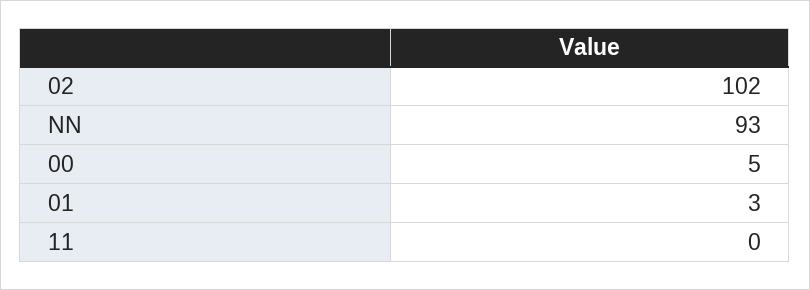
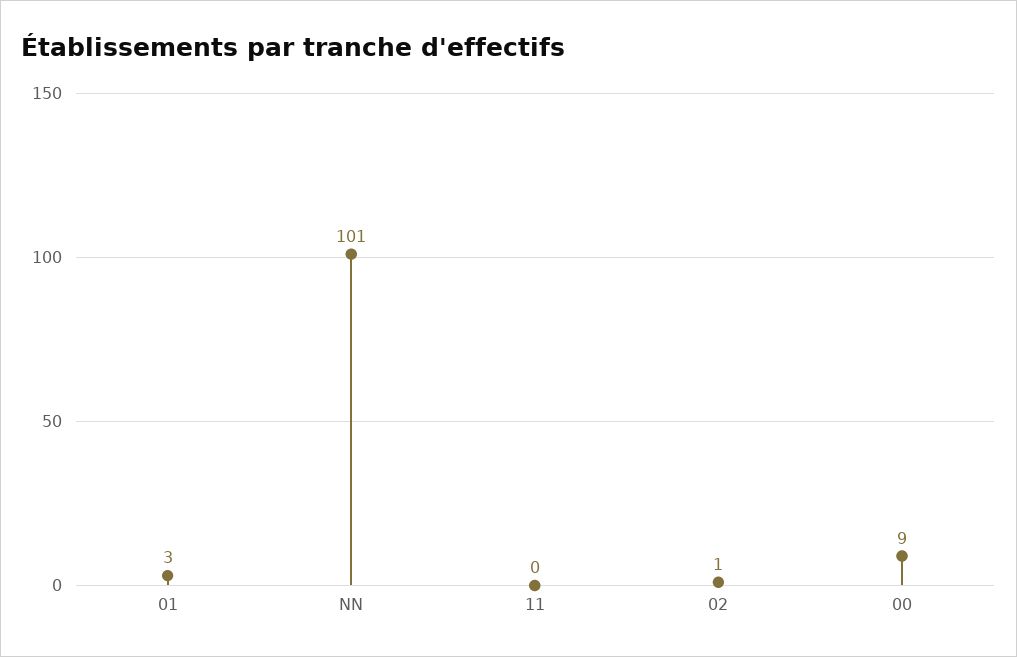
  {
-   "02": 102,
+   "02": 1,
-   "NN": 93,
+   "NN": 101,
-   "00": 5,
+   "00": 9,
    "01": 3,
    "11": 0
  }

